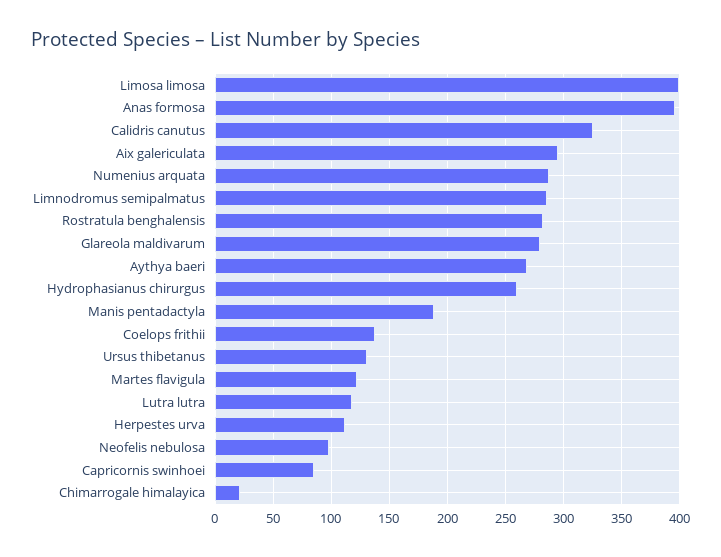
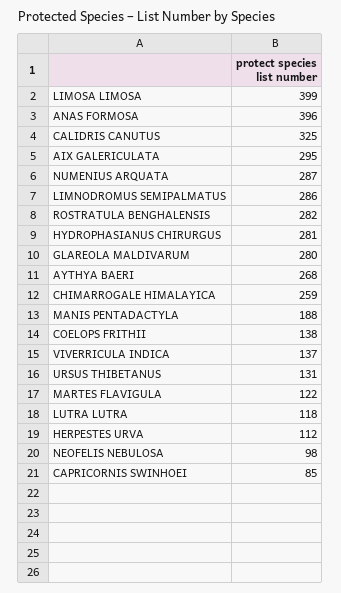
  {
    "Limosa limosa": 399,
    "Anas formosa": 396,
    "Calidris canutus": 325,
    "Aix galericulata": 295,
    "Numenius arquata": 287,
    "Limnodromus semipalmatus": 286,
    "Rostratula benghalensis": 282,
    "Glareola maldivarum": 280,
    "Aythya baeri": 268,
-   "Hydrophasianus chirurgus": 260,
+   "Hydrophasianus chirurgus": 281,
    "Manis pentadactyla": 188,
    "Coelops frithii": 138,
    "Ursus thibetanus": 131,
    "Martes flavigula": 122,
    "Lutra lutra": 118,
    "Herpestes urva": 112,
    "Neofelis nebulosa": 98,
    "Capricornis swinhoei": 85,
-   "Chimarrogale himalayica": 20
+   "Chimarrogale himalayica": 259,
+   "VIVERRICULA INDICA": 137
  }

